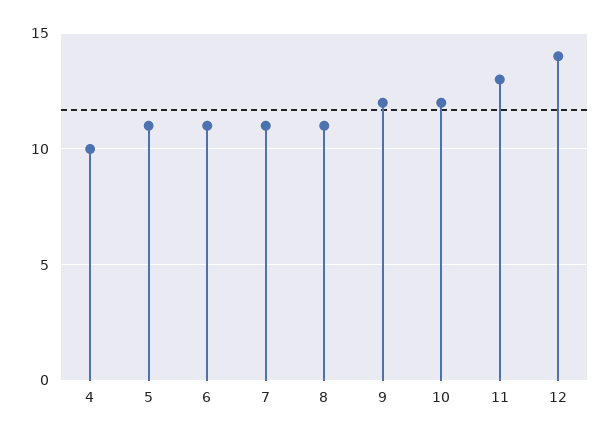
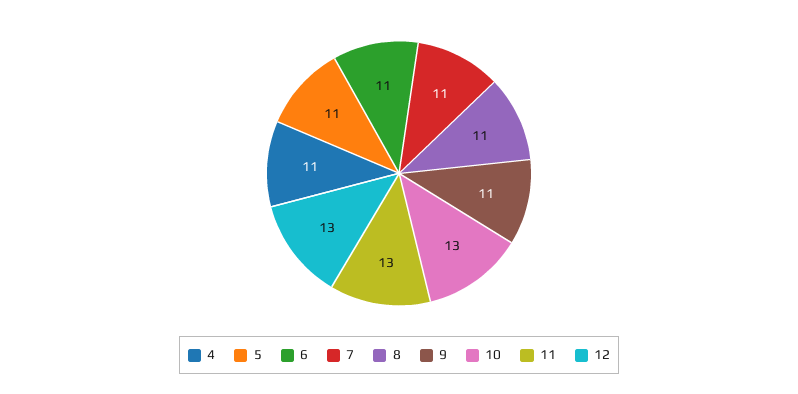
  {
-   "4": 10,
+   "4": 11,
    "5": 11,
    "6": 11,
    "7": 11,
    "8": 11,
-   "9": 12,
+   "9": 11,
-   "10": 12,
+   "10": 13,
    "11": 13,
-   "12": 14
+   "12": 13
  }

